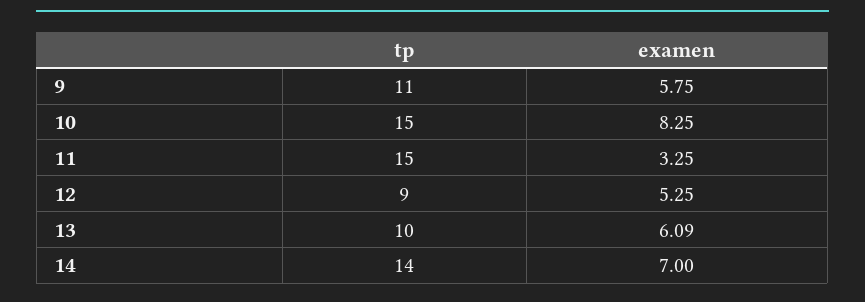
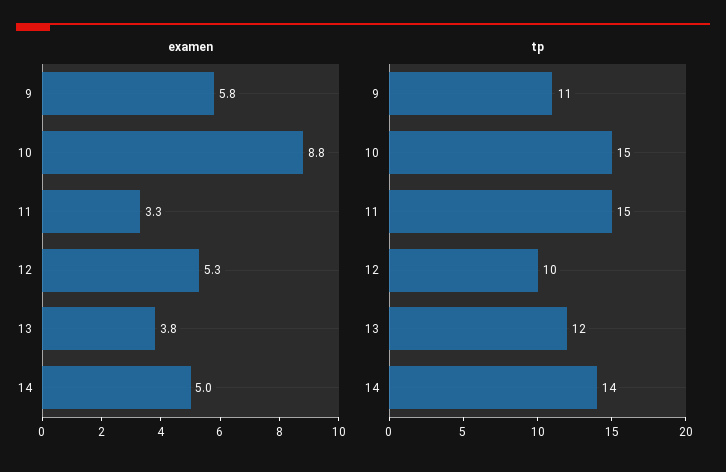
  {
    "tp": {
      "9": 11,
      "10": 15,
      "11": 15,
-     "12": 9,
+     "12": 10,
-     "13": 10,
+     "13": 12,
      "14": 14
    },
    "examen": {
      "9": 5.75,
-     "10": 8.25,
+     "10": 8.8,
      "11": 3.25,
      "12": 5.25,
-     "13": 6.09,
+     "13": 3.8,
-     "14": 7
+     "14": 5
    }
  }

